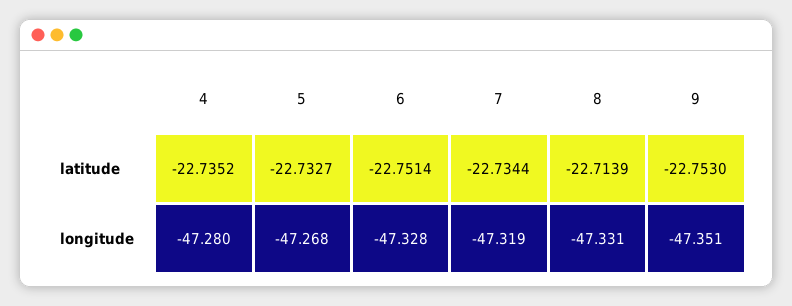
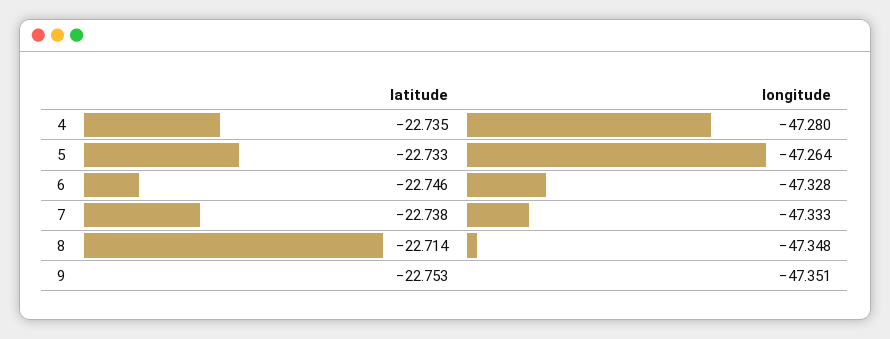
  {
    "4": {
      "latitude": -22.7352,
      "longitude": -47.28
    },
    "5": {
      "latitude": -22.7327,
-     "longitude": -47.268
+     "longitude": -47.264
    },
    "6": {
-     "latitude": -22.7514,
+     "latitude": -22.746,
      "longitude": -47.328
    },
    "7": {
-     "latitude": -22.7344,
+     "latitude": -22.738,
-     "longitude": -47.319
+     "longitude": -47.333
    },
    "8": {
      "latitude": -22.7139,
-     "longitude": -47.331
+     "longitude": -47.348
    },
    "9": {
      "latitude": -22.753,
      "longitude": -47.351
    }
  }

